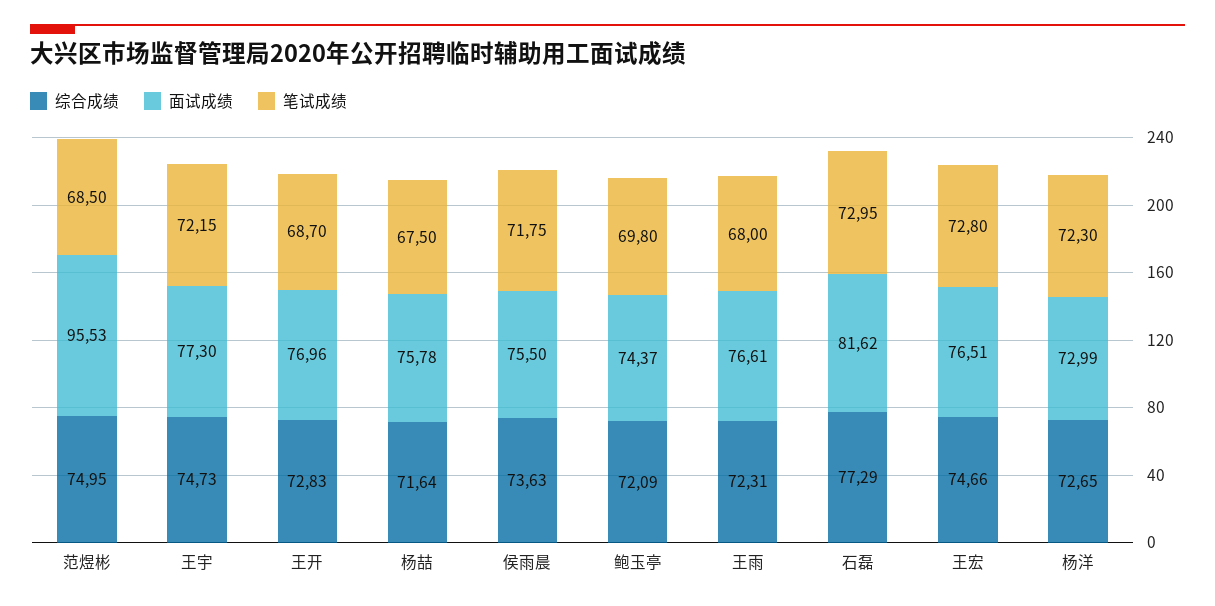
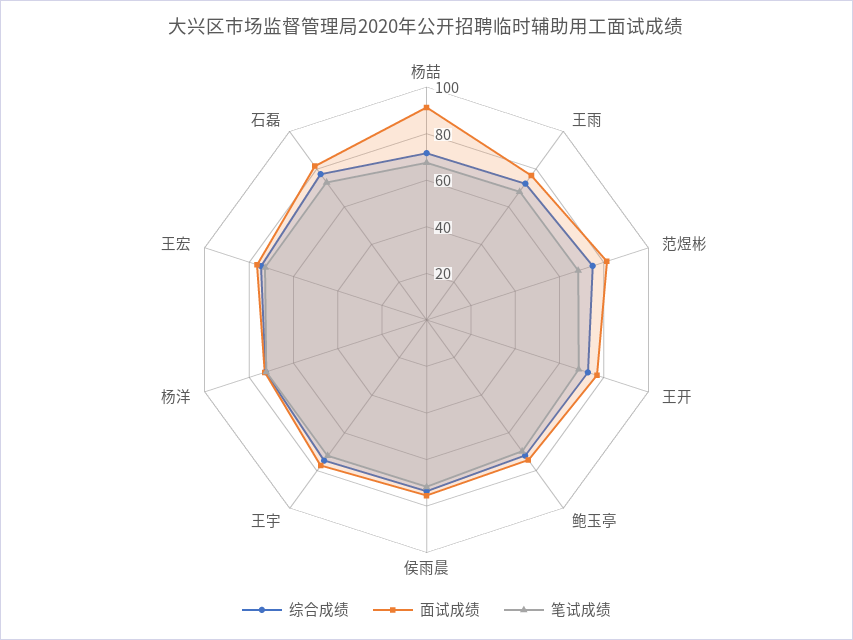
  {
    "综合成绩": {
      "范煜彬": 74.95,
      "王宇": 74.73,
      "王开": 72.83,
      "杨喆": 71.64,
      "侯雨晨": 73.63,
      "鲍玉亭": 72.09,
      "王雨": 72.31,
      "石磊": 77.29,
      "王宏": 74.66,
      "杨洋": 72.65
    },
    "面试成绩": {
-     "范煜彬": 95.53,
+     "范煜彬": 80,
      "王宇": 77.3,
      "王开": 76.96,
-     "杨喆": 75.78,
+     "杨喆": 90,
      "侯雨晨": 75.5,
      "鲍玉亭": 74.37,
      "王雨": 76.61,
      "石磊": 81.62,
      "王宏": 76.51,
      "杨洋": 72.99
    },
    "笔试成绩": {
      "范煜彬": 68.5,
      "王宇": 72.15,
      "王开": 68.7,
      "杨喆": 67.5,
      "侯雨晨": 71.75,
      "鲍玉亭": 69.8,
      "王雨": 68,
      "石磊": 72.95,
      "王宏": 72.8,
      "杨洋": 72.3
    }
  }

